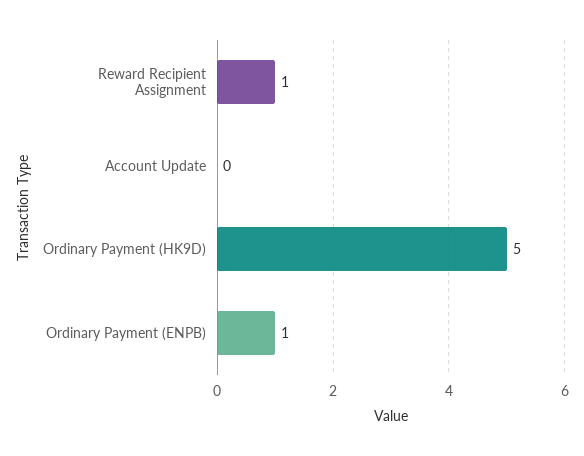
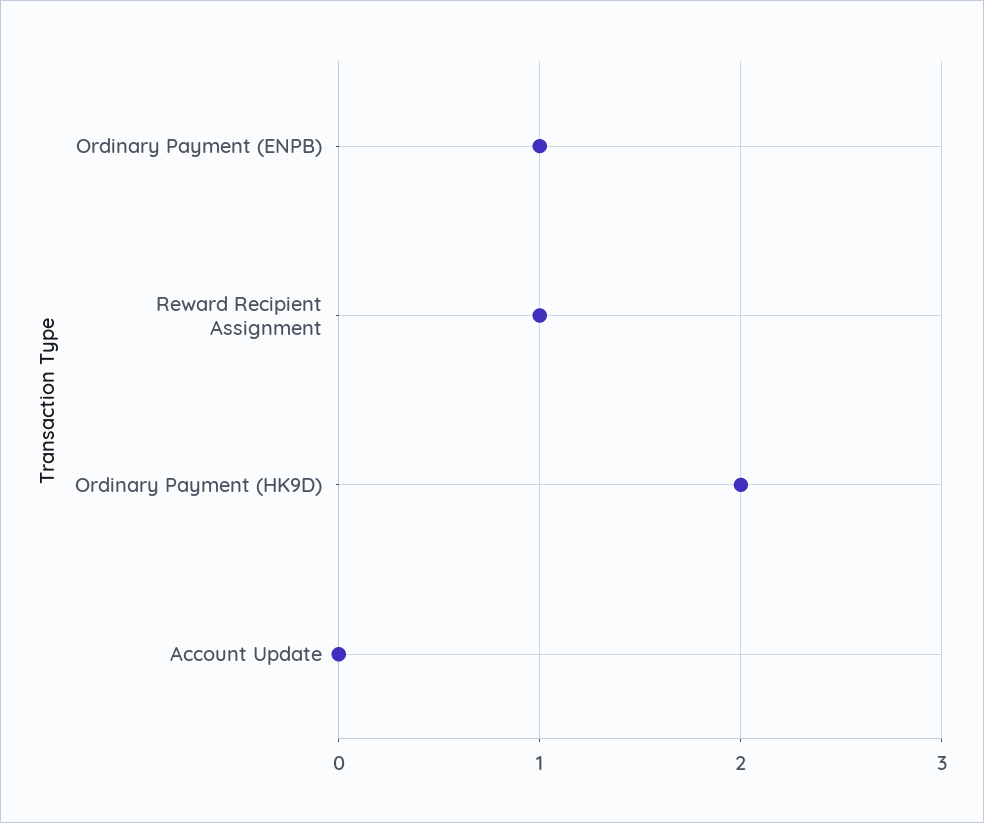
  {
    "Reward Recipient Assignment": 1,
    "Account Update": 0,
-   "Ordinary Payment (HK9D)": 5,
+   "Ordinary Payment (HK9D)": 2,
    "Ordinary Payment (ENPB)": 1
  }

